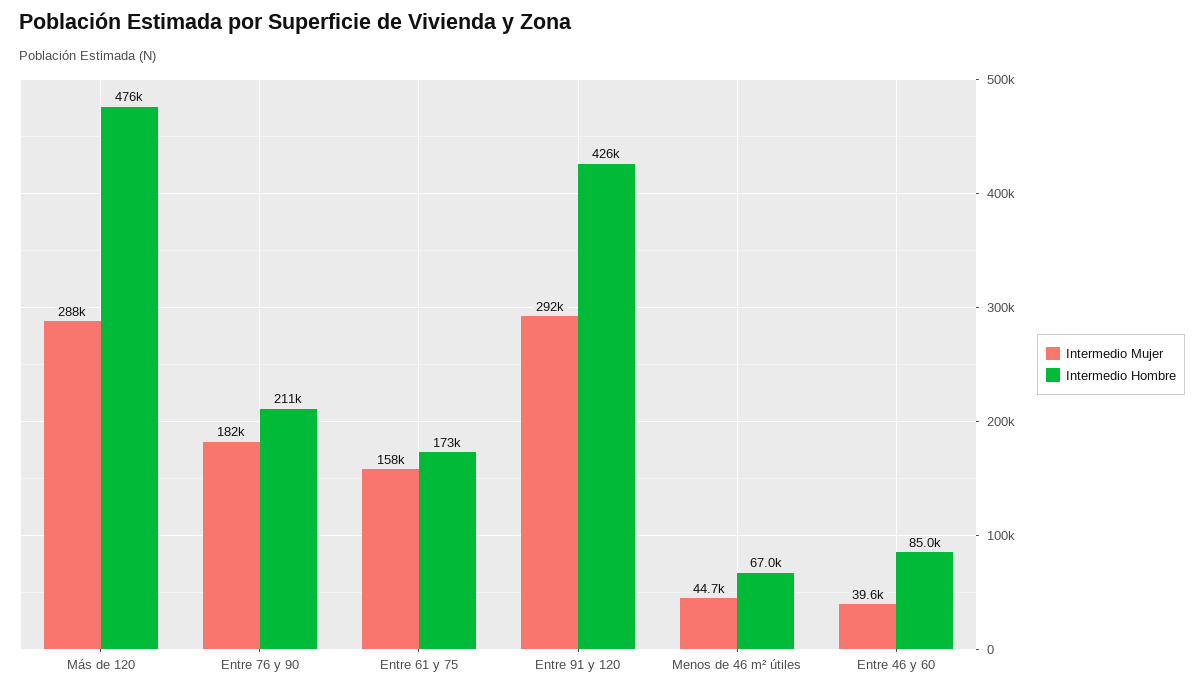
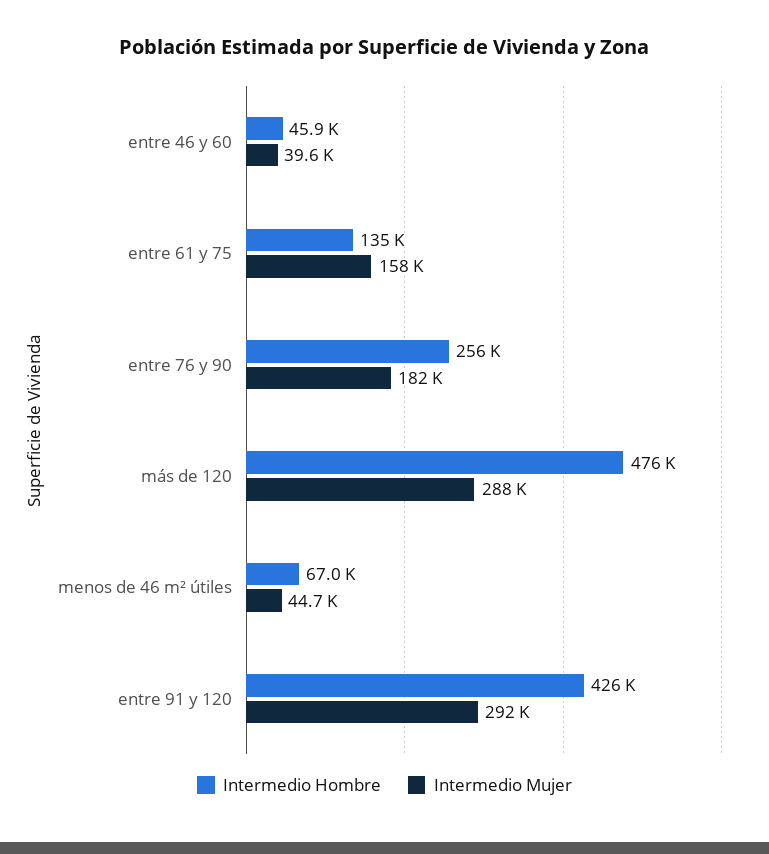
  {
    "Intermedio Mujer": {
      "Más de 120": 288000,
      "Entre 76 y 90": 182000,
      "Entre 61 y 75": 158000,
      "Entre 91 y 120": 292000,
      "Menos de 46 m² útiles": 44700,
      "Entre 46 y 60": 39600
    },
    "Intermedio Hombre": {
      "Más de 120": 476000,
-     "Entre 76 y 90": 211000,
+     "Entre 76 y 90": 256000,
-     "Entre 61 y 75": 173000,
+     "Entre 61 y 75": 135000,
      "Entre 91 y 120": 426000,
      "Menos de 46 m² útiles": 67000,
-     "Entre 46 y 60": 85000
+     "Entre 46 y 60": 45900
    }
  }

